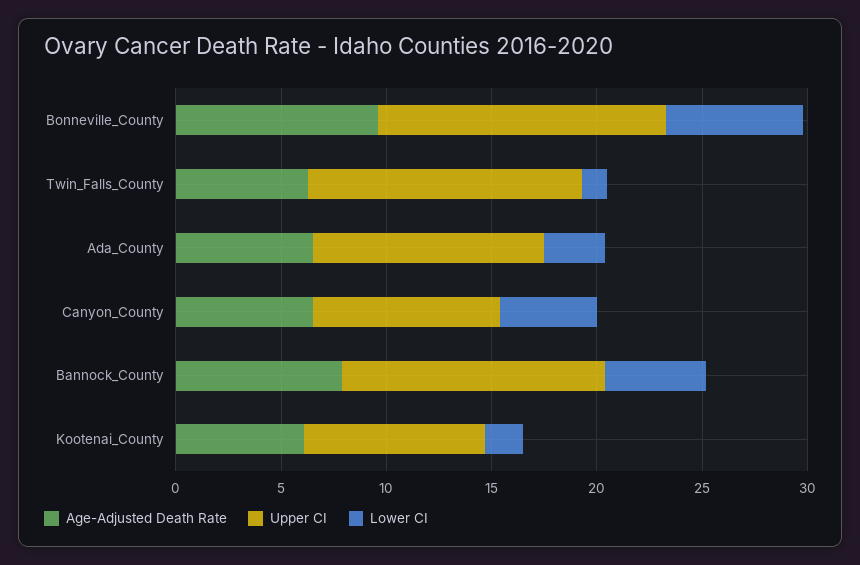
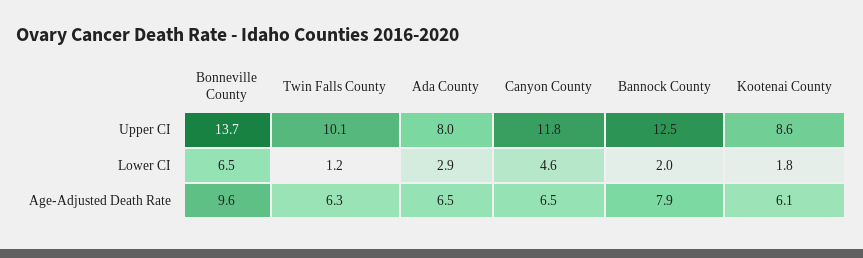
  {
    "Age-Adjusted Death Rate": {
      "Bonneville_County": 9.6,
      "Twin_Falls_County": 6.3,
      "Ada_County": 6.5,
      "Canyon_County": 6.5,
      "Bannock_County": 7.9,
      "Kootenai_County": 6.1
    },
    "Upper CI": {
      "Bonneville_County": 13.7,
-     "Twin_Falls_County": 13,
+     "Twin_Falls_County": 10.1,
-     "Ada_County": 11,
+     "Ada_County": 8,
-     "Canyon_County": 9,
+     "Canyon_County": 11.8,
      "Bannock_County": 12.5,
      "Kootenai_County": 8.6
    },
    "Lower CI": {
      "Bonneville_County": 6.5,
      "Twin_Falls_County": 1.2,
      "Ada_County": 2.9,
      "Canyon_County": 4.6,
-     "Bannock_County": 5,
+     "Bannock_County": 2,
      "Kootenai_County": 1.8
    }
  }

